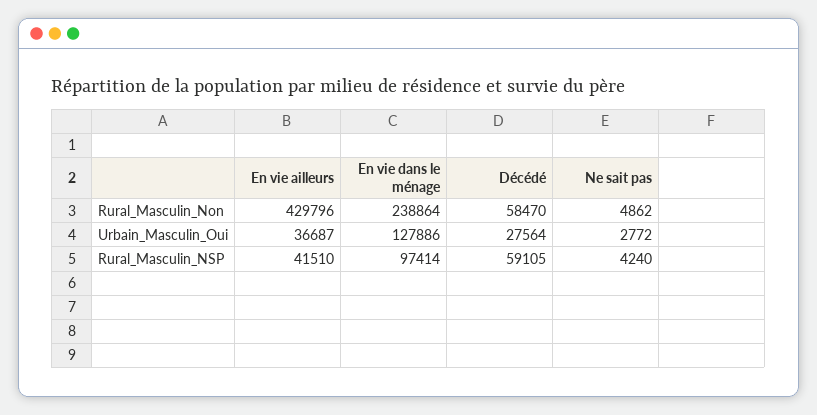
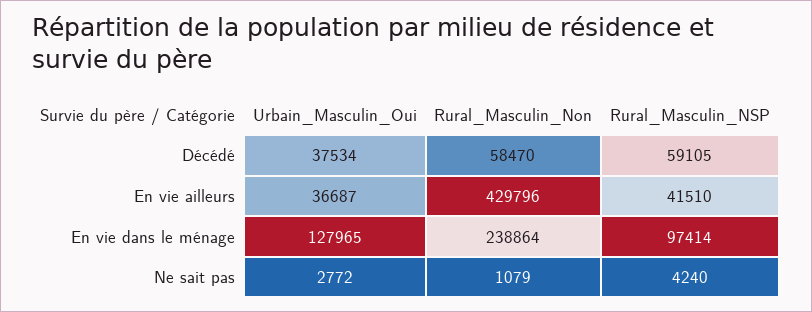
  {
    "En vie ailleurs": {
      "Rural_Masculin_Non": 429796,
      "Urbain_Masculin_Oui": 36687,
      "Rural_Masculin_NSP": 41510
    },
    "En vie dans le ménage": {
      "Rural_Masculin_Non": 238864,
-     "Urbain_Masculin_Oui": 127886,
+     "Urbain_Masculin_Oui": 127965,
      "Rural_Masculin_NSP": 97414
    },
    "Décédé": {
      "Rural_Masculin_Non": 58470,
-     "Urbain_Masculin_Oui": 27564,
+     "Urbain_Masculin_Oui": 37534,
      "Rural_Masculin_NSP": 59105
    },
    "Ne sait pas": {
-     "Rural_Masculin_Non": 4862,
+     "Rural_Masculin_Non": 1079,
      "Urbain_Masculin_Oui": 2772,
      "Rural_Masculin_NSP": 4240
    }
  }

